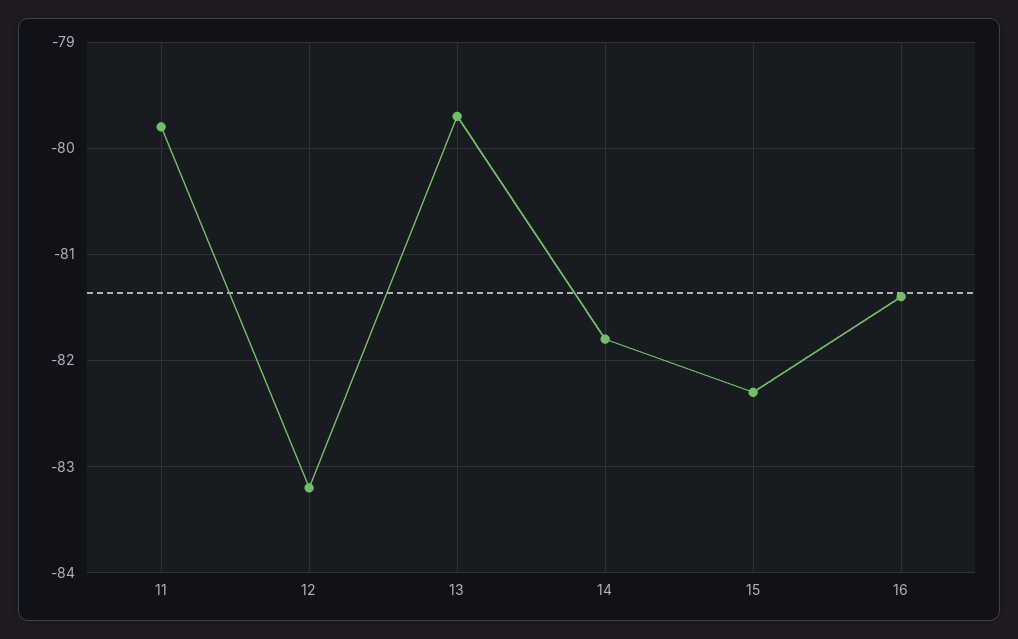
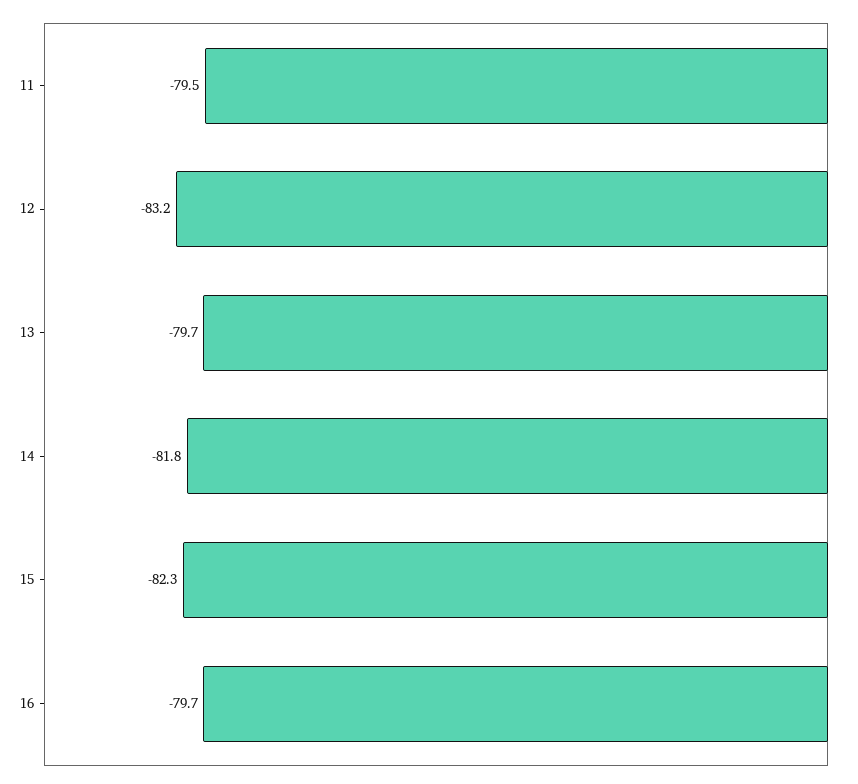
  {
-   "11": -79.8,
+   "11": -79.5,
    "12": -83.2,
    "13": -79.7,
    "14": -81.8,
    "15": -82.3,
-   "16": -81.4
+   "16": -79.7
  }

